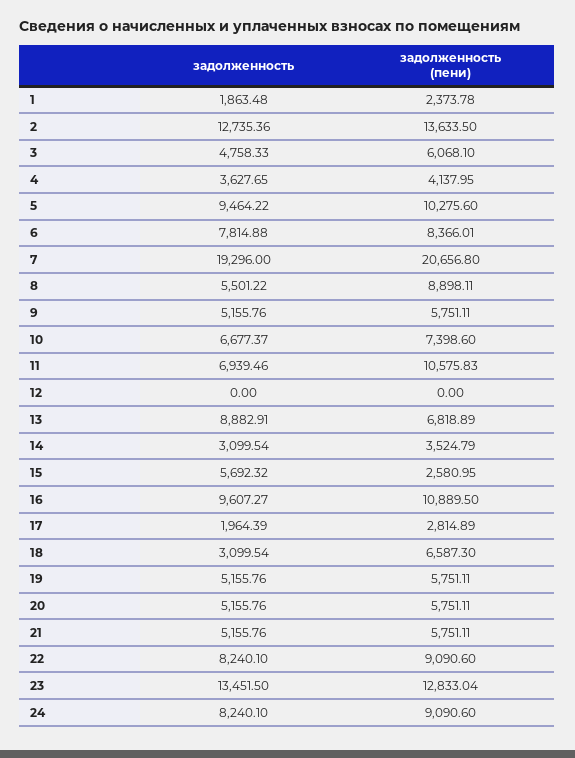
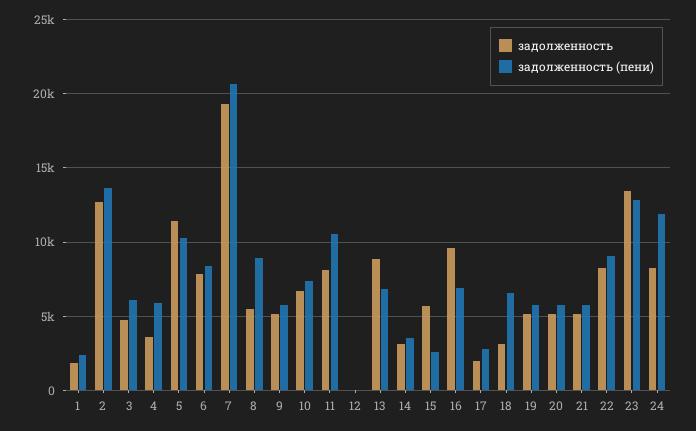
  {
    "задолженность": {
      "1": 1863.48,
      "2": 12735.36,
      "3": 4758.33,
      "4": 3627.65,
-     "5": 9464.22,
+     "5": 11500,
      "6": 7814.88,
      "7": 19296,
      "8": 5501.22,
      "9": 5155.76,
      "10": 6677.37,
-     "11": 6939.46,
+     "11": 8000,
      "12": 0,
      "13": 8882.91,
      "14": 3099.54,
      "15": 5692.32,
      "16": 9607.27,
      "17": 1964.39,
      "18": 3099.54,
      "19": 5155.76,
      "20": 5155.76,
      "21": 5155.76,
      "22": 8240.1,
      "23": 13451.5,
      "24": 8240.1
    },
    "задолженность (пени)": {
      "1": 2373.78,
      "2": 13633.5,
      "3": 6068.1,
-     "4": 4137.95,
+     "4": 6000,
      "5": 10275.6,
      "6": 8366.01,
      "7": 20656.8,
      "8": 8898.11,
      "9": 5751.11,
      "10": 7398.6,
      "11": 10575.83,
      "12": 0,
      "13": 6818.89,
      "14": 3524.79,
      "15": 2580.95,
-     "16": 10889.5,
+     "16": 7000,
      "17": 2814.89,
      "18": 6587.3,
      "19": 5751.11,
      "20": 5751.11,
      "21": 5751.11,
      "22": 9090.6,
      "23": 12833.04,
-     "24": 9090.6
+     "24": 12000
    }
  }

